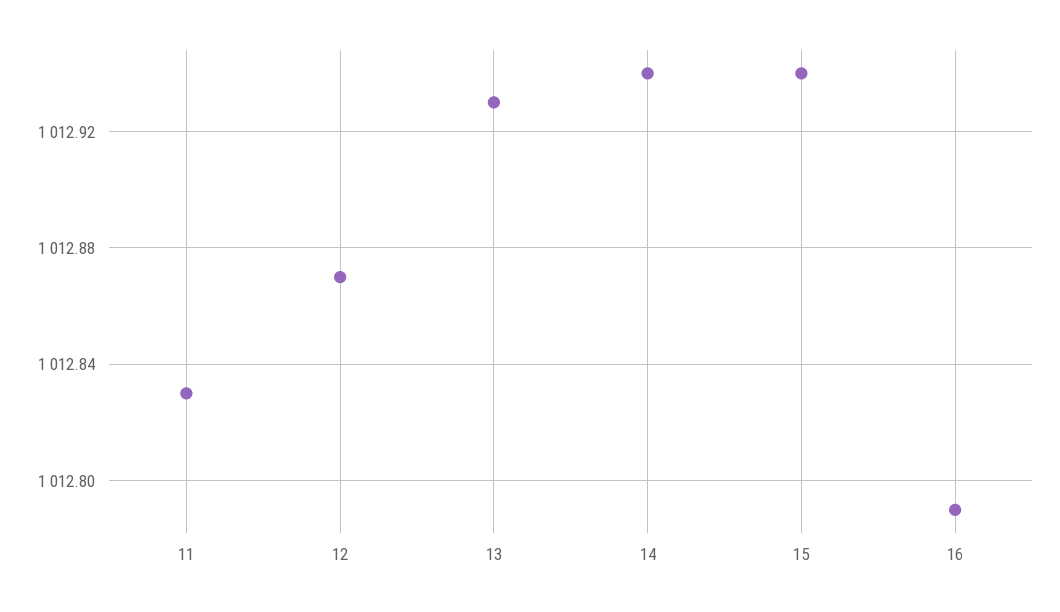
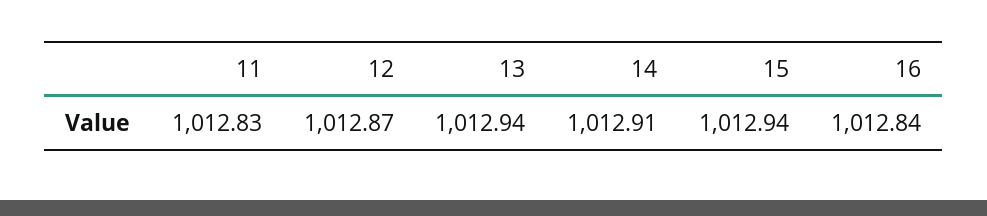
  {
    "11": 1012.83,
    "12": 1012.87,
-   "13": 1012.93,
+   "13": 1012.94,
-   "14": 1012.94,
+   "14": 1012.91,
    "15": 1012.94,
-   "16": 1012.79
+   "16": 1012.84
  }

